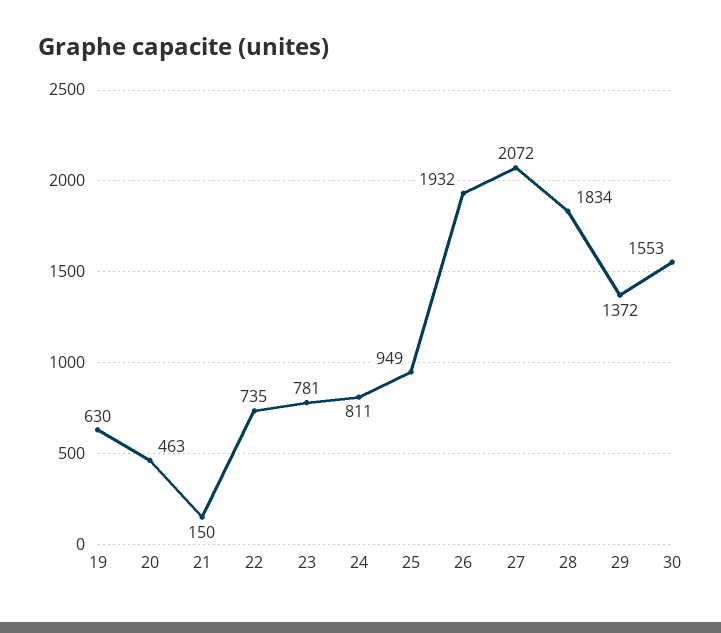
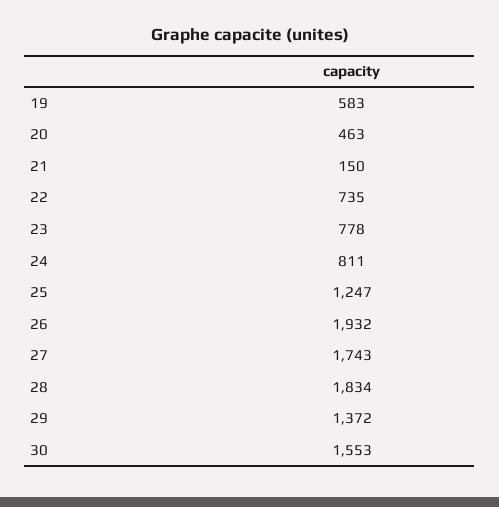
  {
-   "19": 630,
+   "19": 583,
    "20": 463,
    "21": 150,
    "22": 735,
-   "23": 781,
+   "23": 778,
    "24": 811,
-   "25": 949,
+   "25": 1247,
    "26": 1932,
-   "27": 2072,
+   "27": 1743,
    "28": 1834,
    "29": 1372,
    "30": 1553
  }

